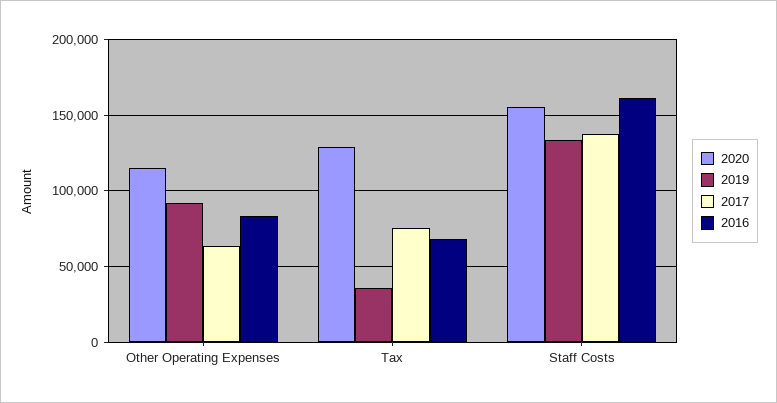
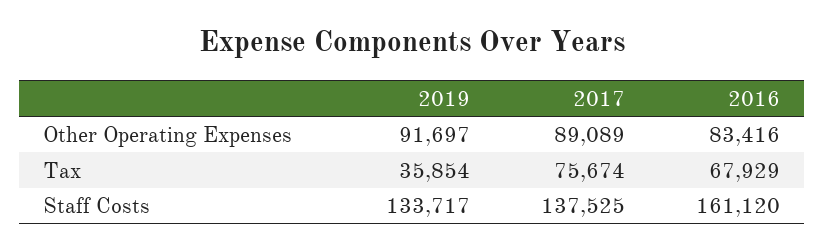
  {
-   "2020": {
-     "Other Operating Expenses": 115000,
-     "Tax": 130000,
-     "Staff Costs": 155000
-   },
    "2019": {
      "Other Operating Expenses": 91697,
      "Tax": 35854,
      "Staff Costs": 133717
    },
    "2017": {
-     "Other Operating Expenses": 65000,
+     "Other Operating Expenses": 89089,
      "Tax": 75674,
      "Staff Costs": 137525
    },
    "2016": {
      "Other Operating Expenses": 83416,
      "Tax": 67929,
      "Staff Costs": 161120
    }
  }

